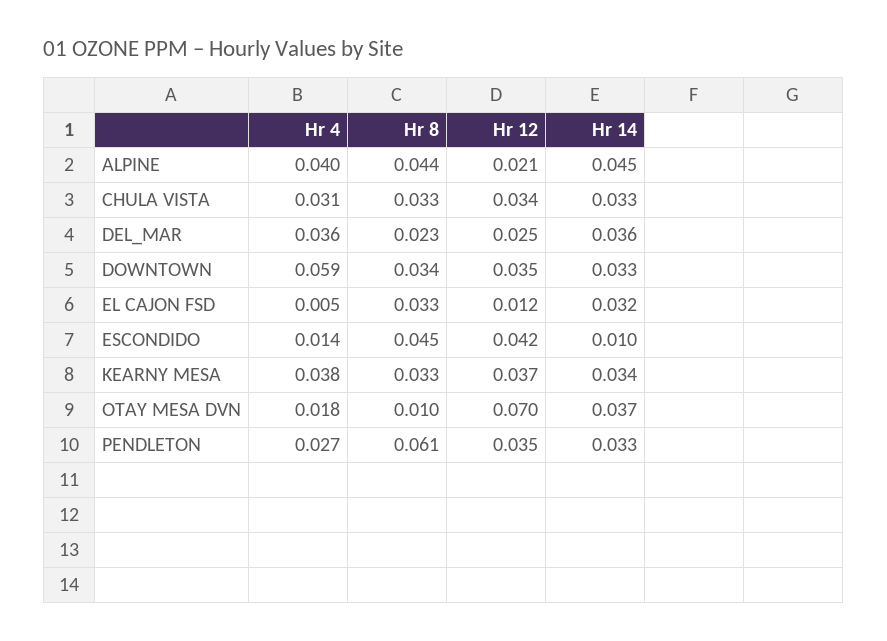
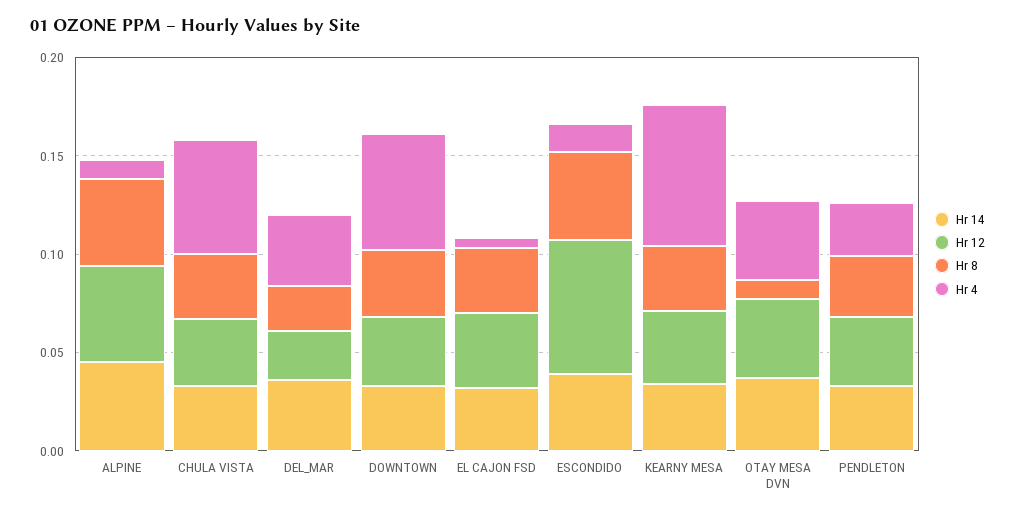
  {
    "Hr 4": {
-     "ALPINE": 0.04,
+     "ALPINE": 0.01,
-     "CHULA VISTA": 0.031,
+     "CHULA VISTA": 0.06,
      "DEL_MAR": 0.036,
      "DOWNTOWN": 0.059,
      "EL CAJON FSD": 0.005,
      "ESCONDIDO": 0.014,
-     "KEARNY MESA": 0.038,
+     "KEARNY MESA": 0.07,
-     "OTAY MESA DVN": 0.018,
+     "OTAY MESA DVN": 0.04,
      "PENDLETON": 0.027
    },
    "Hr 8": {
      "ALPINE": 0.044,
      "CHULA VISTA": 0.033,
      "DEL_MAR": 0.023,
      "DOWNTOWN": 0.034,
      "EL CAJON FSD": 0.033,
      "ESCONDIDO": 0.045,
      "KEARNY MESA": 0.033,
      "OTAY MESA DVN": 0.01,
-     "PENDLETON": 0.061
+     "PENDLETON": 0.03
    },
    "Hr 12": {
-     "ALPINE": 0.021,
+     "ALPINE": 0.05,
      "CHULA VISTA": 0.034,
      "DEL_MAR": 0.025,
      "DOWNTOWN": 0.035,
-     "EL CAJON FSD": 0.012,
+     "EL CAJON FSD": 0.04,
-     "ESCONDIDO": 0.042,
+     "ESCONDIDO": 0.07,
      "KEARNY MESA": 0.037,
-     "OTAY MESA DVN": 0.07,
+     "OTAY MESA DVN": 0.04,
      "PENDLETON": 0.035
    },
    "Hr 14": {
      "ALPINE": 0.045,
      "CHULA VISTA": 0.033,
      "DEL_MAR": 0.036,
      "DOWNTOWN": 0.033,
      "EL CAJON FSD": 0.032,
-     "ESCONDIDO": 0.01,
+     "ESCONDIDO": 0.04,
      "KEARNY MESA": 0.034,
      "OTAY MESA DVN": 0.037,
      "PENDLETON": 0.033
    }
  }

